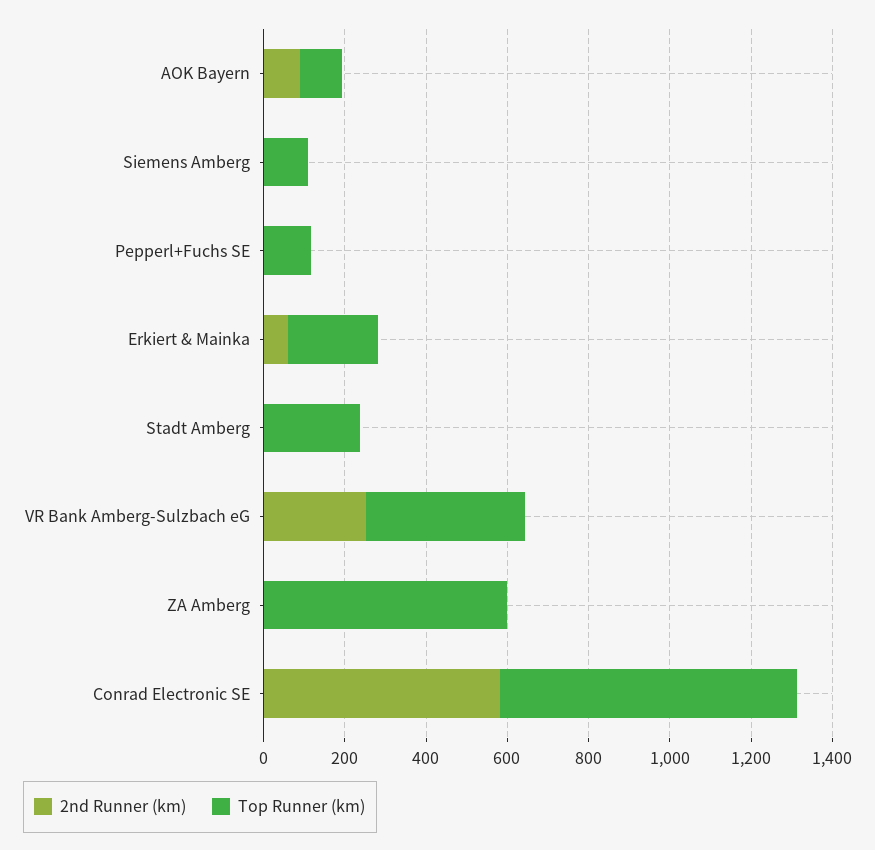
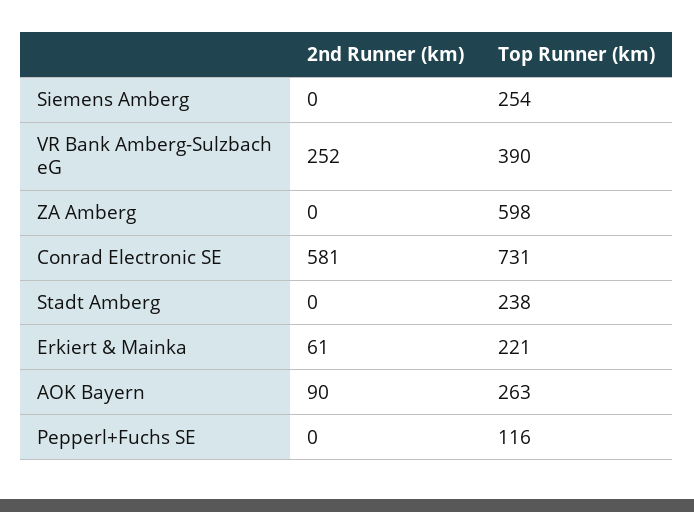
  {
    "2nd Runner (km)": {
      "AOK Bayern": 90,
      "Siemens Amberg": 0,
      "Pepperl+Fuchs SE": 0,
      "Erkiert & Mainka": 61,
      "Stadt Amberg": 0,
      "VR Bank Amberg-Sulzbach eG": 252,
      "ZA Amberg": 0,
      "Conrad Electronic SE": 581
    },
    "Top Runner (km)": {
-     "AOK Bayern": 100,
+     "AOK Bayern": 263,
-     "Siemens Amberg": 100,
+     "Siemens Amberg": 254,
      "Pepperl+Fuchs SE": 116,
      "Erkiert & Mainka": 221,
      "Stadt Amberg": 238,
      "VR Bank Amberg-Sulzbach eG": 390,
      "ZA Amberg": 598,
      "Conrad Electronic SE": 731
    }
  }

